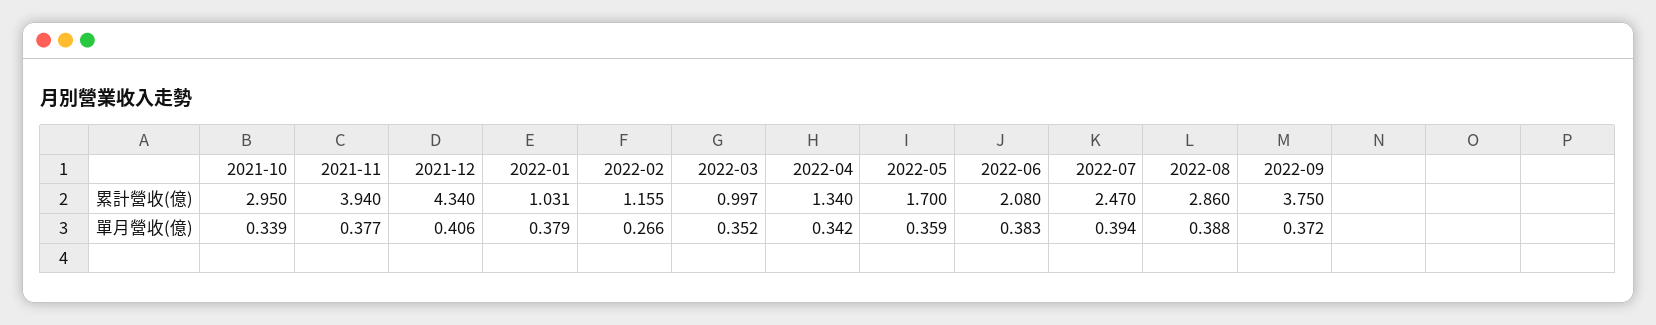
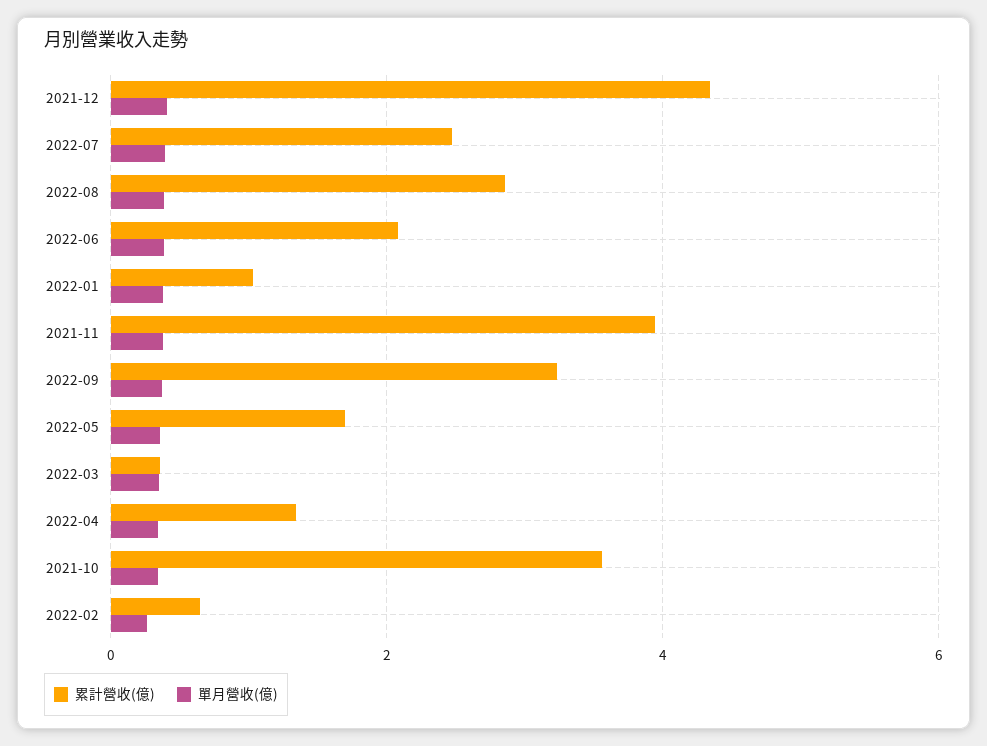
  {
    "累計營收(億)": {
-     "2021-10": 2.95,
+     "2021-10": 3.6,
      "2021-11": 3.94,
      "2021-12": 4.34,
      "2022-01": 1.031,
-     "2022-02": 1.155,
+     "2022-02": 0.6,
-     "2022-03": 0.997,
+     "2022-03": 0.4,
      "2022-04": 1.34,
      "2022-05": 1.7,
      "2022-06": 2.08,
      "2022-07": 2.47,
      "2022-08": 2.86,
-     "2022-09": 3.75
+     "2022-09": 3.2
    },
    "單月營收(億)": {
      "2021-10": 0.339,
      "2021-11": 0.377,
      "2021-12": 0.406,
      "2022-01": 0.379,
      "2022-02": 0.266,
      "2022-03": 0.352,
      "2022-04": 0.342,
      "2022-05": 0.359,
      "2022-06": 0.383,
      "2022-07": 0.394,
      "2022-08": 0.388,
      "2022-09": 0.372
    }
  }

